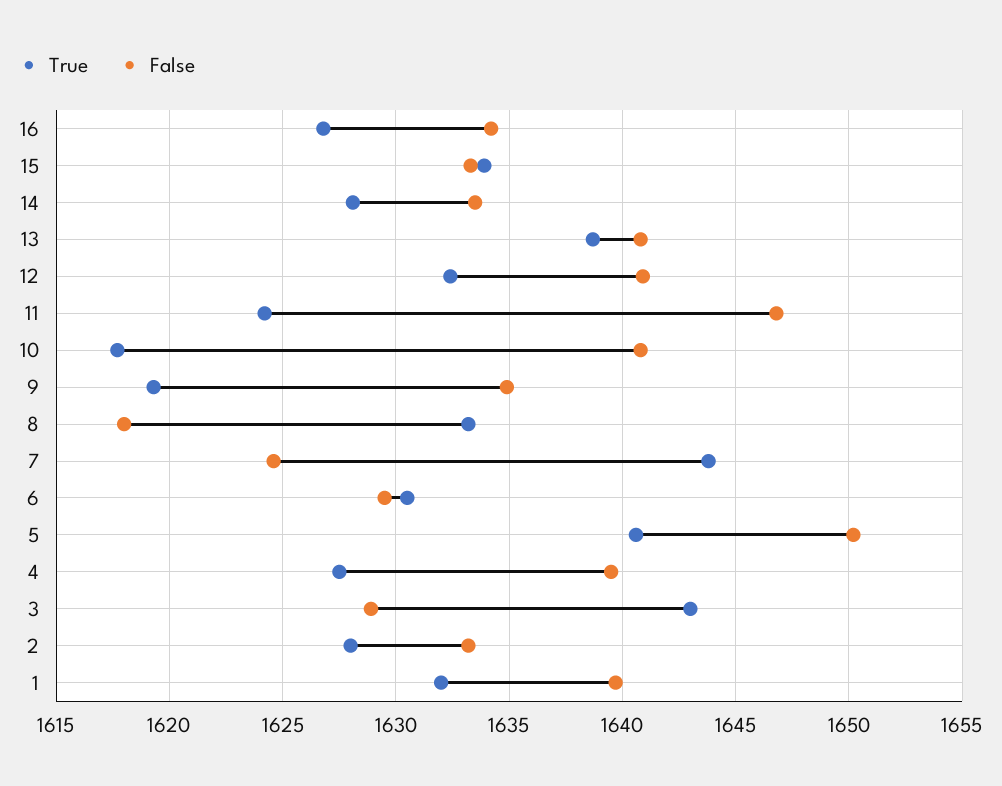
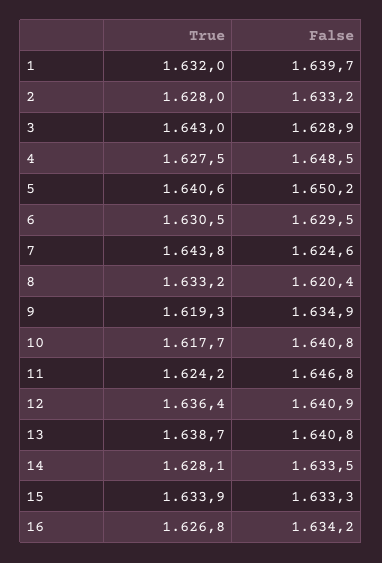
  {
    "True": {
      "16": 1626.8,
      "15": 1633.9,
      "14": 1628.1,
      "13": 1638.7,
-     "12": 1632.5,
+     "12": 1636.4,
      "11": 1624.2,
      "10": 1617.7,
      "9": 1619.3,
      "8": 1633.2,
      "7": 1643.8,
      "6": 1630.5,
      "5": 1640.6,
      "4": 1627.5,
      "3": 1643,
      "2": 1628,
      "1": 1632
    },
    "False": {
      "16": 1634.2,
      "15": 1633.3,
      "14": 1633.5,
      "13": 1640.8,
      "12": 1640.9,
      "11": 1646.8,
      "10": 1640.8,
      "9": 1634.9,
-     "8": 1618,
+     "8": 1620.4,
      "7": 1624.6,
      "6": 1629.5,
      "5": 1650.2,
-     "4": 1639.5,
+     "4": 1648.5,
      "3": 1628.9,
      "2": 1633.2,
      "1": 1639.7
    }
  }

